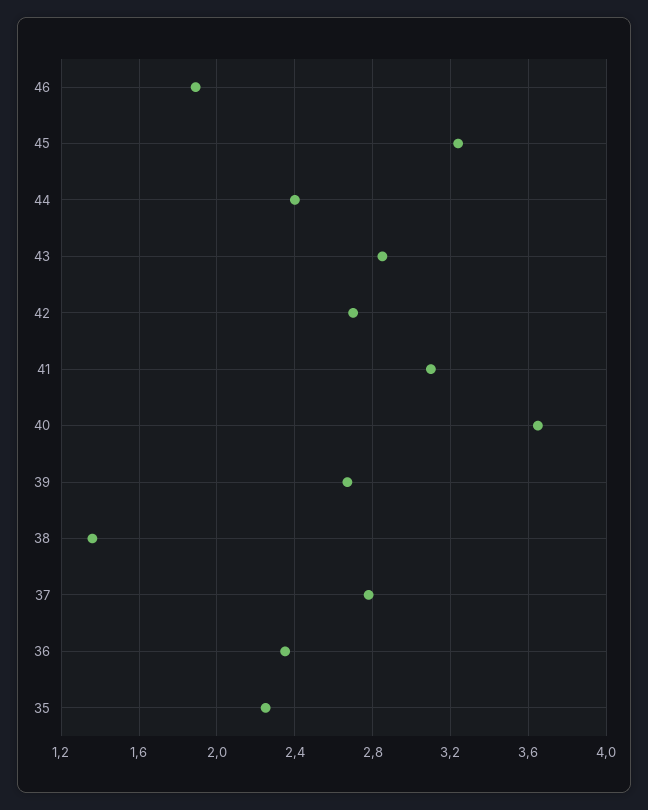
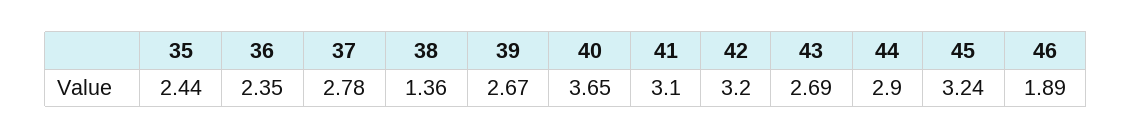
  {
    "46": 1.89,
    "45": 3.24,
-   "44": 2.4,
+   "44": 2.9,
-   "43": 2.85,
+   "43": 2.69,
-   "42": 2.7,
+   "42": 3.2,
    "41": 3.1,
    "40": 3.65,
    "39": 2.67,
    "38": 1.36,
    "37": 2.78,
    "36": 2.35,
-   "35": 2.25
+   "35": 2.44
  }

